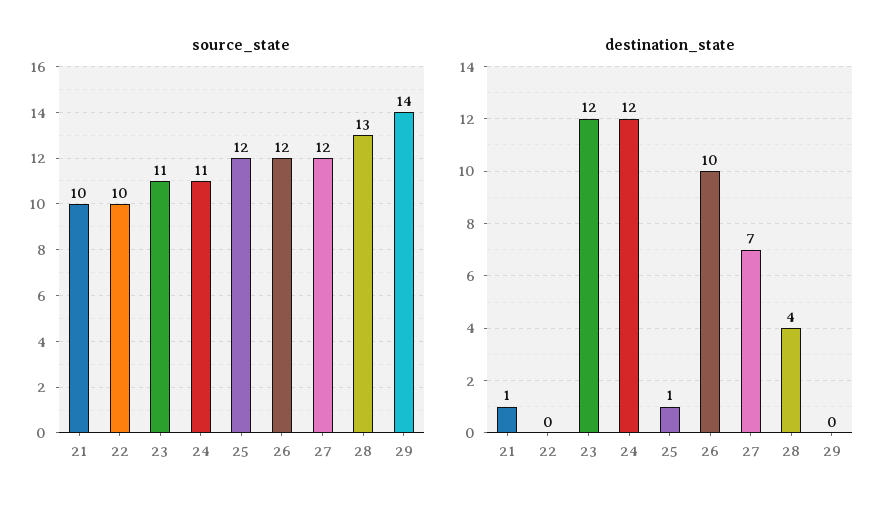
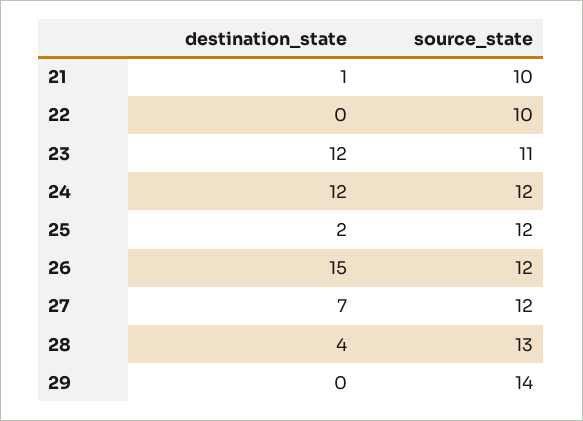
  {
    "source_state": {
      "21": 10,
      "22": 10,
      "23": 11,
-     "24": 11,
+     "24": 12,
      "25": 12,
      "26": 12,
      "27": 12,
      "28": 13,
      "29": 14
    },
    "destination_state": {
      "21": 1,
      "22": 0,
      "23": 12,
      "24": 12,
-     "25": 1,
+     "25": 2,
-     "26": 10,
+     "26": 15,
      "27": 7,
      "28": 4,
      "29": 0
    }
  }

